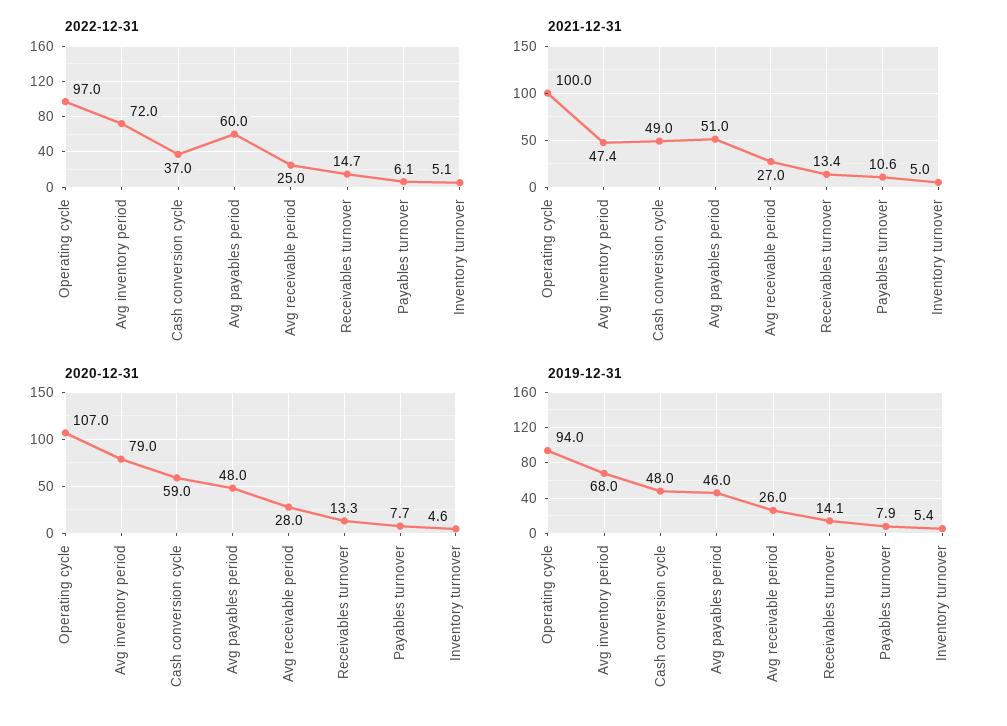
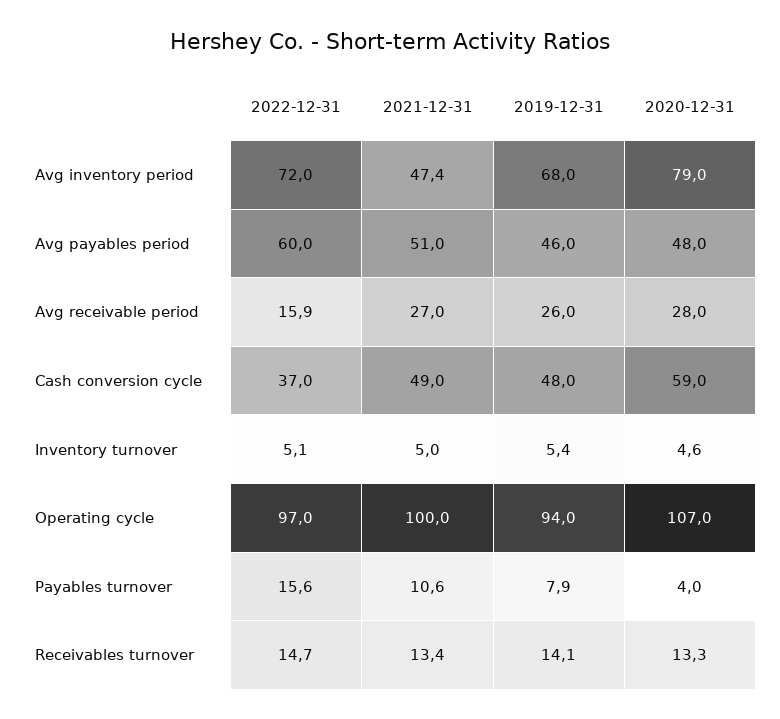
  {
    "2022-12-31": {
      "Operating cycle": 97,
      "Avg inventory period": 72,
      "Cash conversion cycle": 37,
      "Avg payables period": 60,
-     "Avg receivable period": 25,
+     "Avg receivable period": 15.9,
      "Receivables turnover": 14.7,
-     "Payables turnover": 6.1,
+     "Payables turnover": 15.6,
      "Inventory turnover": 5.1
    },
    "2021-12-31": {
      "Operating cycle": 100,
      "Avg inventory period": 47.4,
      "Cash conversion cycle": 49,
      "Avg payables period": 51,
      "Avg receivable period": 27,
      "Receivables turnover": 13.4,
      "Payables turnover": 10.6,
      "Inventory turnover": 5
    },
    "2020-12-31": {
      "Operating cycle": 107,
      "Avg inventory period": 79,
      "Cash conversion cycle": 59,
      "Avg payables period": 48,
      "Avg receivable period": 28,
      "Receivables turnover": 13.3,
-     "Payables turnover": 7.7,
+     "Payables turnover": 4,
      "Inventory turnover": 4.6
    },
    "2019-12-31": {
      "Operating cycle": 94,
      "Avg inventory period": 68,
      "Cash conversion cycle": 48,
      "Avg payables period": 46,
      "Avg receivable period": 26,
      "Receivables turnover": 14.1,
      "Payables turnover": 7.9,
      "Inventory turnover": 5.4
    }
  }

